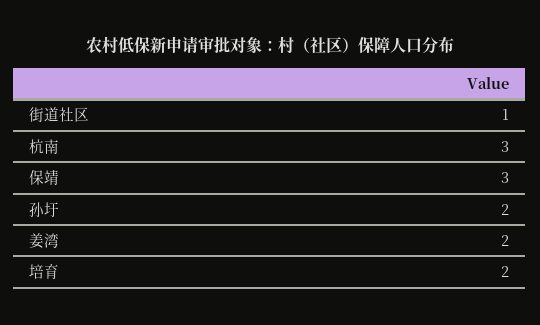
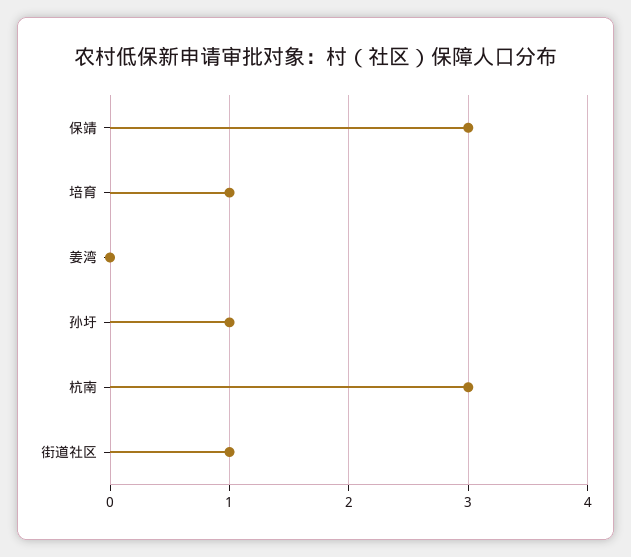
  {
    "街道社区": 1,
    "杭南": 3,
    "保靖": 3,
-   "孙圩": 2,
+   "孙圩": 1,
-   "姜湾": 2,
+   "姜湾": 0,
-   "培育": 2
+   "培育": 1
  }

